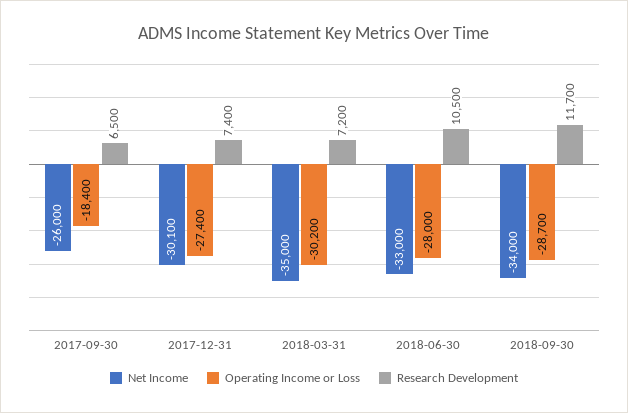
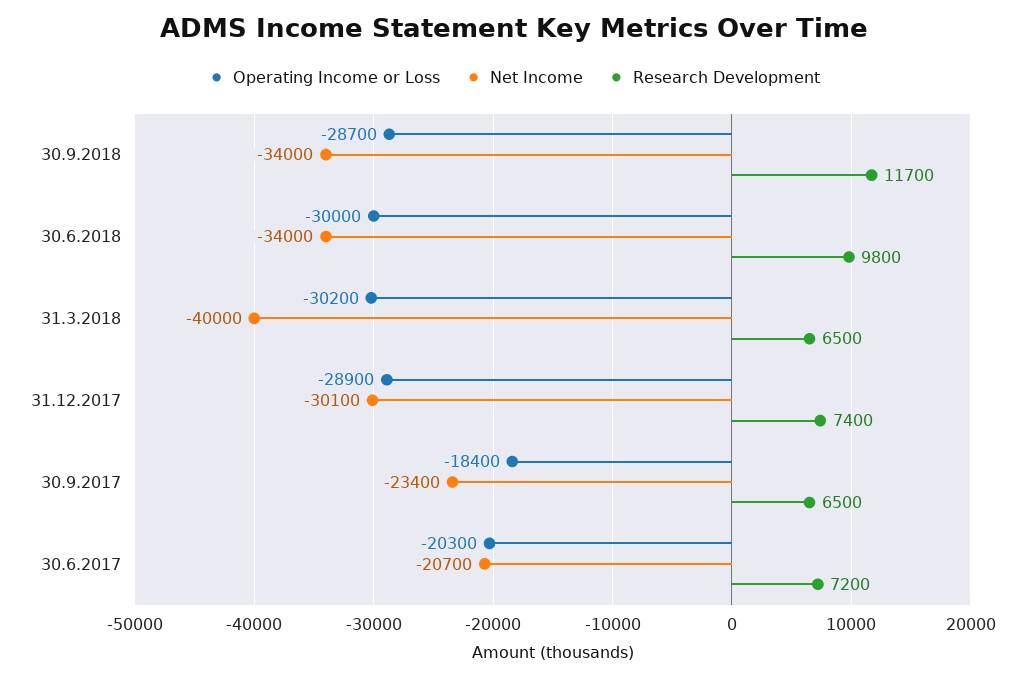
  {
    "Net Income": {
-     "2017-09-30": -26000,
+     "2017-09-30": -23400,
      "2017-12-31": -30100,
-     "2018-03-31": -35000,
+     "2018-03-31": -40000,
-     "2018-06-30": -33000,
+     "2018-06-30": -34000,
-     "2018-09-30": -34000
+     "2018-09-30": -34000,
+     "30.6.2017": -20700
    },
    "Operating Income or Loss": {
      "2017-09-30": -18400,
-     "2017-12-31": -27400,
+     "2017-12-31": -28900,
      "2018-03-31": -30200,
-     "2018-06-30": -28000,
+     "2018-06-30": -30000,
-     "2018-09-30": -28700
+     "2018-09-30": -28700,
+     "30.6.2017": -20300
    },
    "Research Development": {
      "2017-09-30": 6500,
      "2017-12-31": 7400,
-     "2018-03-31": 7200,
+     "2018-03-31": 6500,
-     "2018-06-30": 10500,
+     "2018-06-30": 9800,
-     "2018-09-30": 11700
+     "2018-09-30": 11700,
+     "30.6.2017": 7200
    }
  }

